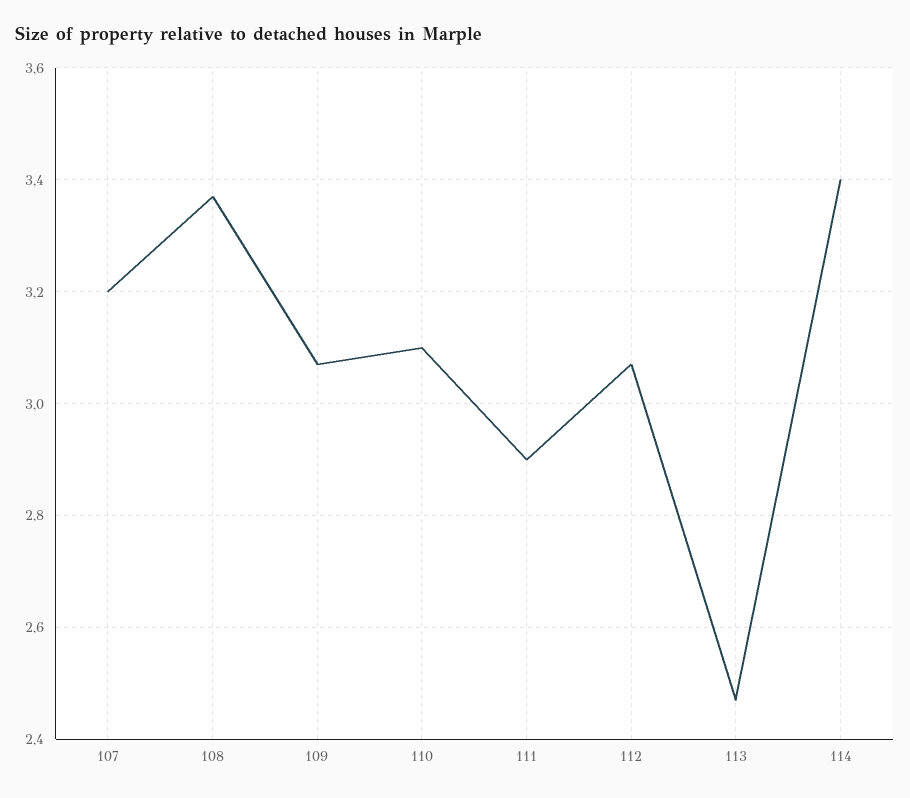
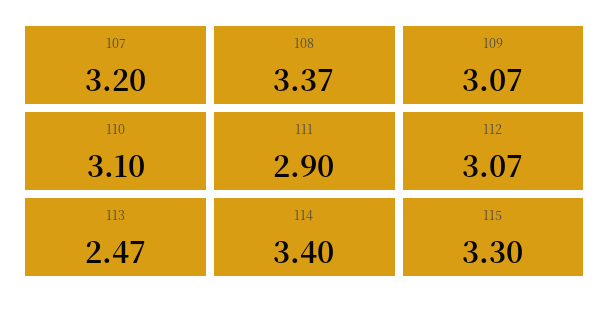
  {
    "107": 3.2,
    "108": 3.37,
    "109": 3.07,
    "110": 3.1,
    "111": 2.9,
    "112": 3.07,
    "113": 2.47,
-   "114": 3.4
+   "114": 3.4,
+   "115": 3.3
  }

